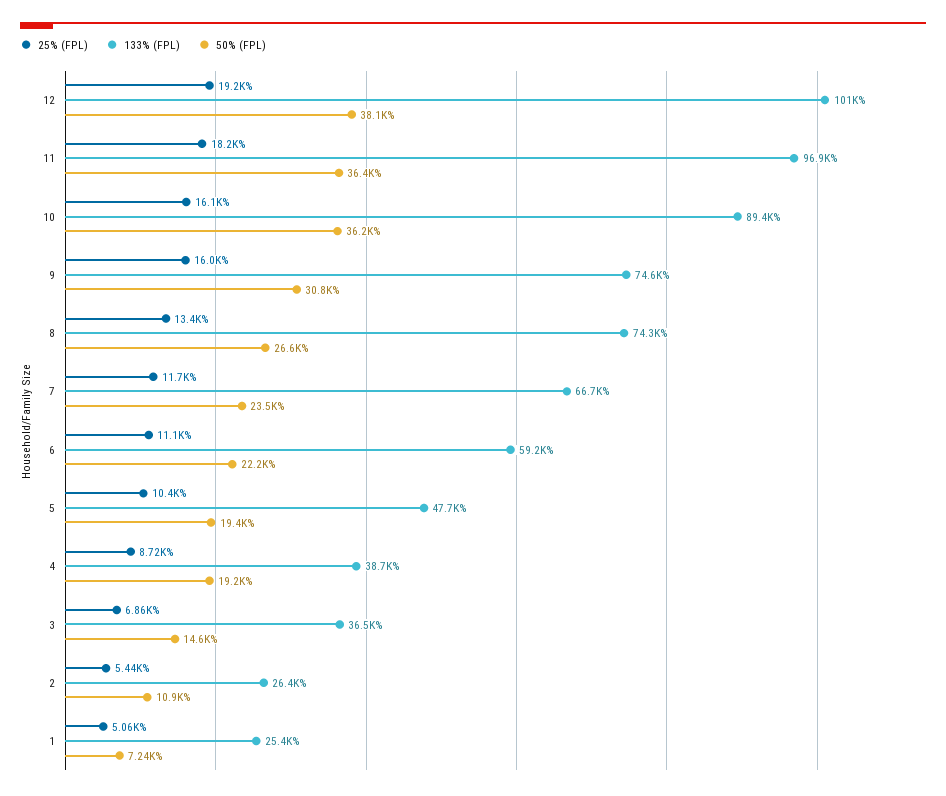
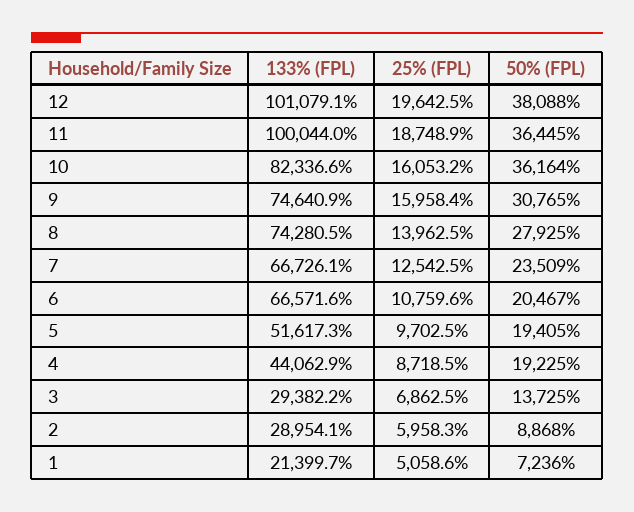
  {
    "25% (FPL)": {
-     "12": 19200,
+     "12": 19642.5,
-     "11": 18200,
+     "11": 18748.9,
      "10": 16053.2,
      "9": 15958.4,
-     "8": 13400,
+     "8": 13962.5,
-     "7": 11700,
+     "7": 12542.5,
-     "6": 11100,
+     "6": 10759.6,
-     "5": 10400,
+     "5": 9702.5,
      "4": 8718.5,
      "3": 6862.5,
-     "2": 5440,
+     "2": 5958.3,
      "1": 5058.6
    },
    "133% (FPL)": {
      "12": 101079.1,
-     "11": 96900,
+     "11": 100044,
-     "10": 89400,
+     "10": 82336.6,
      "9": 74640.9,
      "8": 74280.5,
      "7": 66726.1,
-     "6": 59200,
+     "6": 66571.6,
-     "5": 47700,
+     "5": 51617.3,
-     "4": 38700,
+     "4": 44062.9,
-     "3": 36500,
+     "3": 29382.2,
-     "2": 26400,
+     "2": 28954.1,
-     "1": 25400
+     "1": 21399.7
    },
    "50% (FPL)": {
      "12": 38088,
      "11": 36445,
      "10": 36164,
      "9": 30765,
-     "8": 26600,
+     "8": 27925,
      "7": 23509,
-     "6": 22200,
+     "6": 20467,
      "5": 19405,
      "4": 19225,
-     "3": 14600,
+     "3": 13725,
-     "2": 10900,
+     "2": 8868,
      "1": 7236
    }
  }

